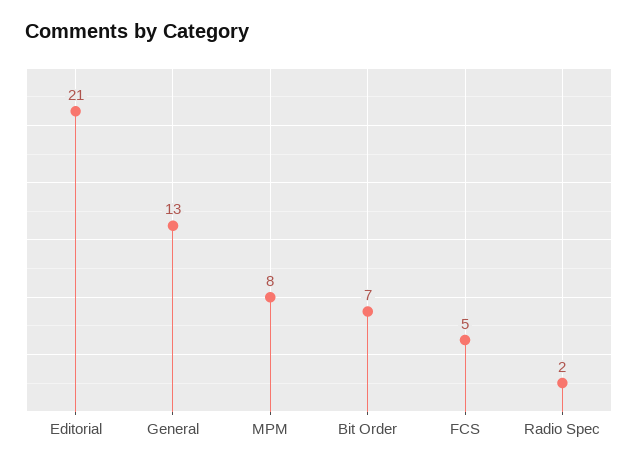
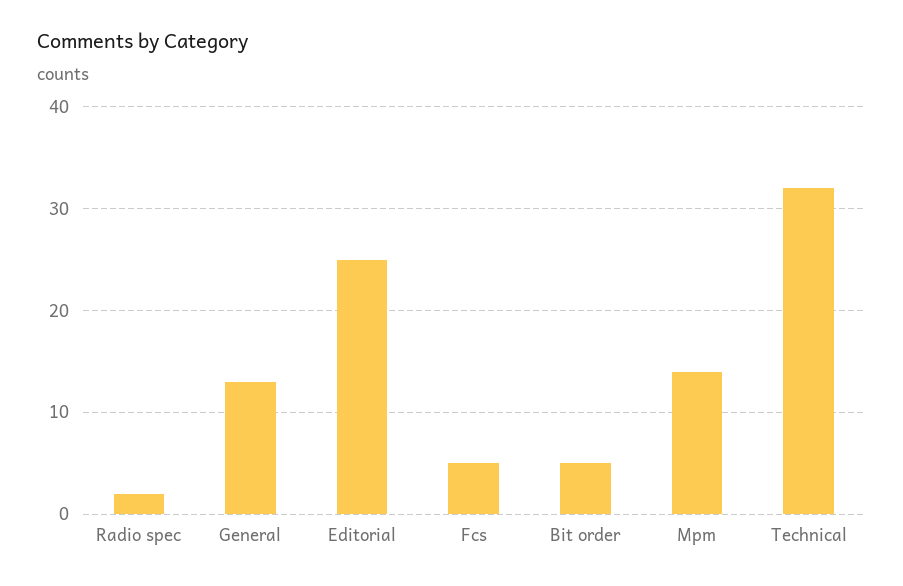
  {
-   "Editorial": 21,
+   "Editorial": 25,
    "General": 13,
-   "MPM": 8,
+   "MPM": 14,
-   "Bit Order": 7,
+   "Bit Order": 5,
    "FCS": 5,
-   "Radio Spec": 2
+   "Radio Spec": 2,
+   "Technical": 32
  }

